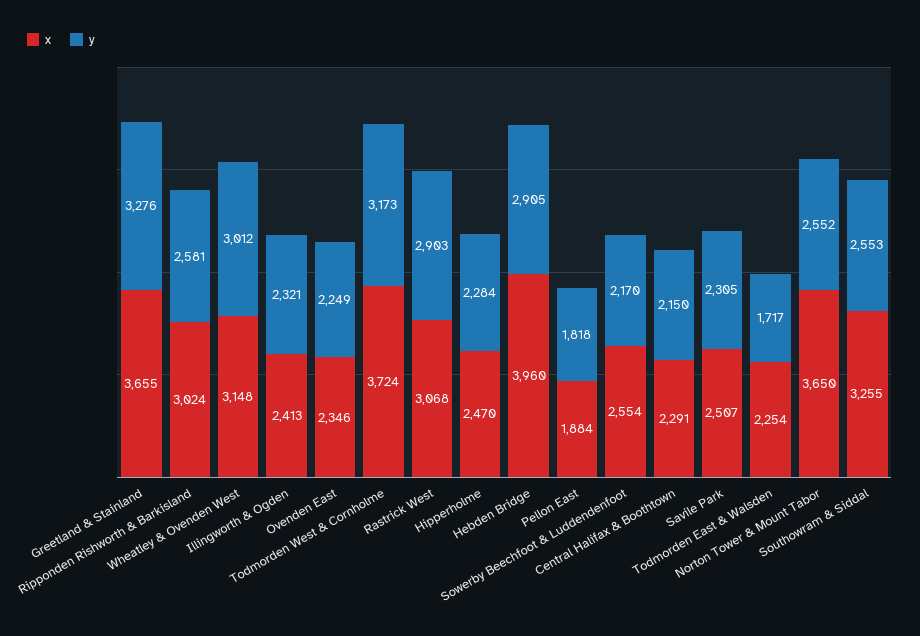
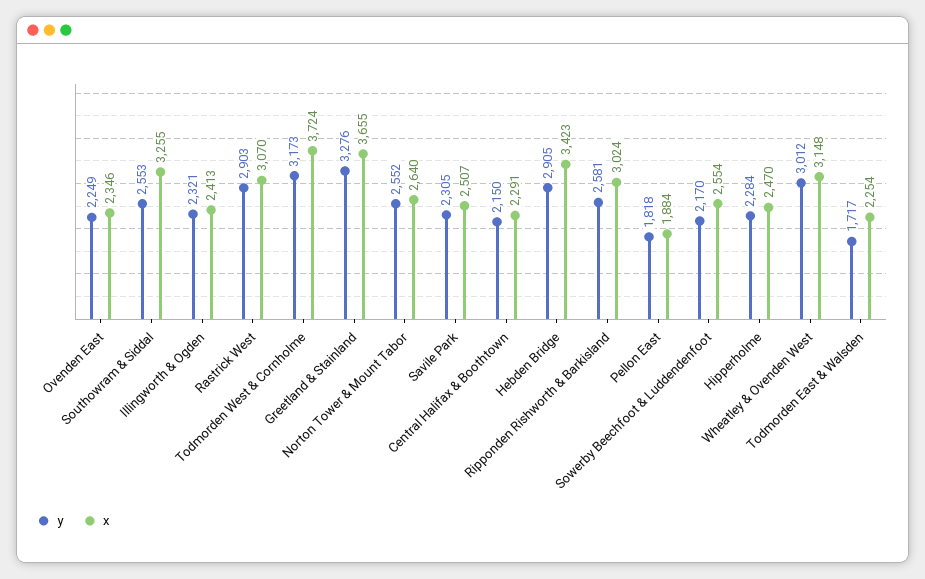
  {
    "x": {
      "Greetland & Stainland": 3655,
      "Ripponden Rishworth & Barkisland": 3024,
      "Wheatley & Ovenden West": 3148,
      "Illingworth & Ogden": 2413,
      "Ovenden East": 2346,
      "Todmorden West & Cornholme": 3724,
-     "Rastrick West": 3068,
+     "Rastrick West": 3070,
      "Hipperholme": 2470,
-     "Hebden Bridge": 3960,
+     "Hebden Bridge": 3423,
      "Pellon East": 1884,
      "Sowerby Beechfoot & Luddendenfoot": 2554,
      "Central Halifax & Boothtown": 2291,
      "Savile Park": 2507,
      "Todmorden East & Walsden": 2254,
-     "Norton Tower & Mount Tabor": 3650,
+     "Norton Tower & Mount Tabor": 2640,
      "Southowram & Siddal": 3255
    },
    "y": {
      "Greetland & Stainland": 3276,
      "Ripponden Rishworth & Barkisland": 2581,
      "Wheatley & Ovenden West": 3012,
      "Illingworth & Ogden": 2321,
      "Ovenden East": 2249,
      "Todmorden West & Cornholme": 3173,
      "Rastrick West": 2903,
      "Hipperholme": 2284,
      "Hebden Bridge": 2905,
      "Pellon East": 1818,
      "Sowerby Beechfoot & Luddendenfoot": 2170,
      "Central Halifax & Boothtown": 2150,
      "Savile Park": 2305,
      "Todmorden East & Walsden": 1717,
      "Norton Tower & Mount Tabor": 2552,
      "Southowram & Siddal": 2553
    }
  }

